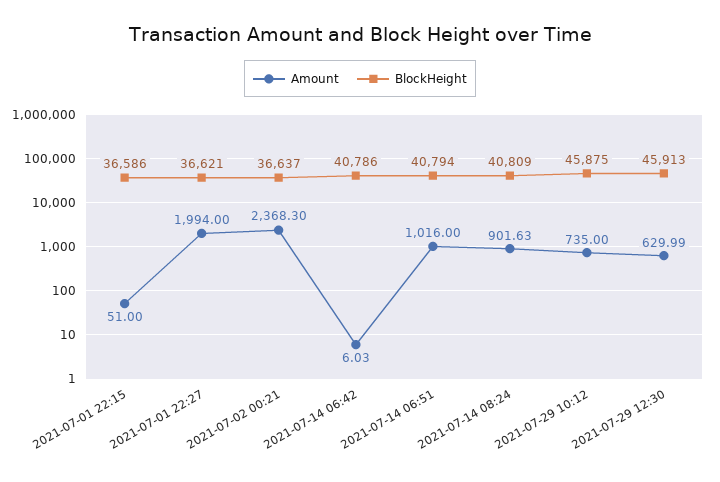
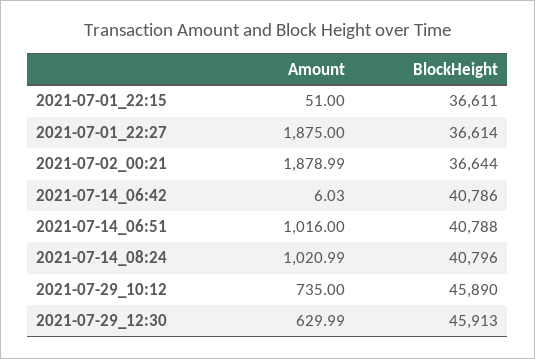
  {
    "Amount": {
      "2021-07-01 22:15": 51,
-     "2021-07-01 22:27": 1994,
+     "2021-07-01 22:27": 1875,
-     "2021-07-02 00:21": 2368.3,
+     "2021-07-02 00:21": 1878.99,
      "2021-07-14 06:42": 6.03,
      "2021-07-14 06:51": 1016,
-     "2021-07-14 08:24": 901.63,
+     "2021-07-14 08:24": 1020.99,
      "2021-07-29 10:12": 735,
      "2021-07-29 12:30": 629.99
    },
    "BlockHeight": {
-     "2021-07-01 22:15": 36586,
+     "2021-07-01 22:15": 36611,
-     "2021-07-01 22:27": 36621,
+     "2021-07-01 22:27": 36614,
-     "2021-07-02 00:21": 36637,
+     "2021-07-02 00:21": 36644,
      "2021-07-14 06:42": 40786,
-     "2021-07-14 06:51": 40794,
+     "2021-07-14 06:51": 40788,
-     "2021-07-14 08:24": 40809,
+     "2021-07-14 08:24": 40796,
-     "2021-07-29 10:12": 45875,
+     "2021-07-29 10:12": 45890,
      "2021-07-29 12:30": 45913
    }
  }

